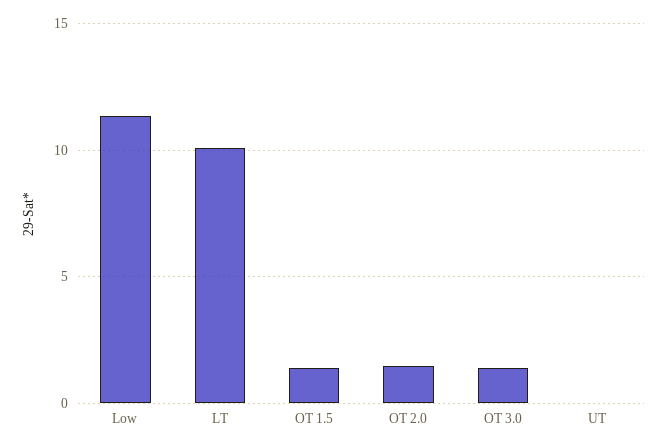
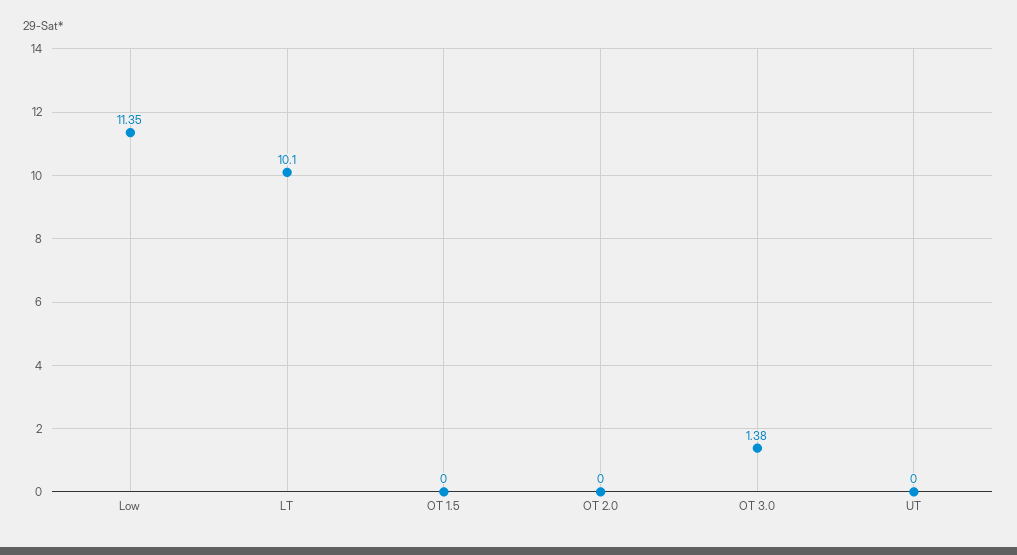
  {
    "Low": 11.35,
    "LT": 10.1,
-   "OT 1.5": 1.5,
+   "OT 1.5": 0,
-   "OT 2.0": 1.5,
+   "OT 2.0": 0,
    "OT 3.0": 1.38,
    "UT": 0
  }

